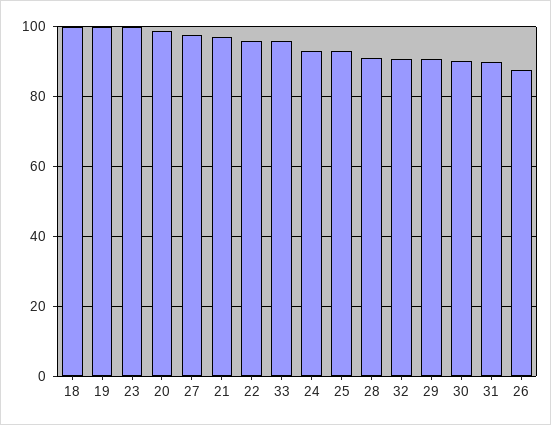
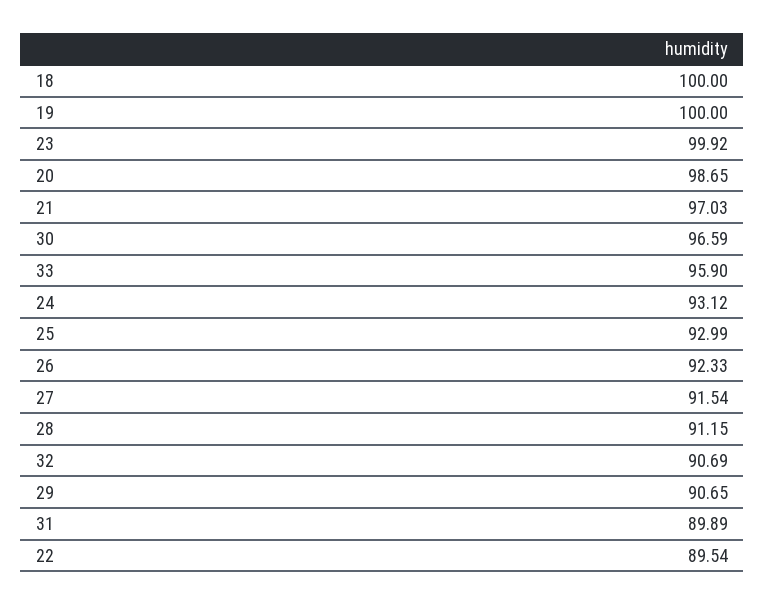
  {
    "18": 100,
    "19": 100,
    "23": 99.92,
    "20": 98.65,
-   "27": 98,
+   "27": 91.54,
    "21": 97.03,
-   "22": 96,
+   "22": 89.54,
    "33": 95.9,
    "24": 93.12,
    "25": 92.99,
    "28": 91.15,
    "32": 90.69,
    "29": 90.65,
-   "30": 90,
+   "30": 96.59,
    "31": 89.89,
-   "26": 88
+   "26": 92.33
  }

